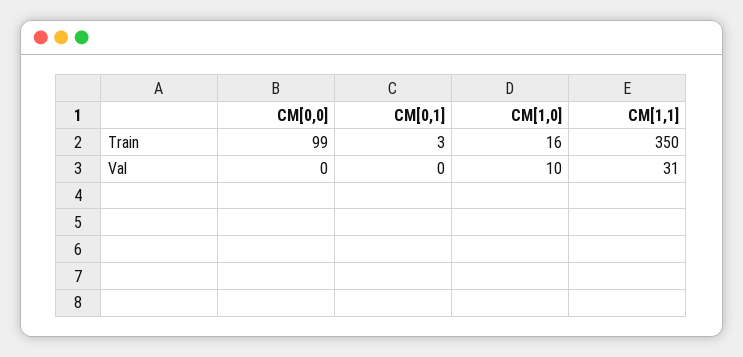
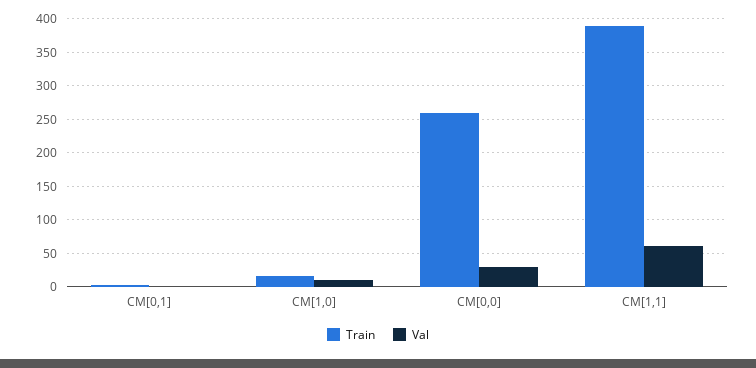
  {
    "Train": {
-     "CM[0,0]": 99,
+     "CM[0,0]": 260,
      "CM[0,1]": 3,
      "CM[1,0]": 16,
-     "CM[1,1]": 350
+     "CM[1,1]": 390
    },
    "Val": {
-     "CM[0,0]": 0,
+     "CM[0,0]": 30,
      "CM[0,1]": 0,
      "CM[1,0]": 10,
-     "CM[1,1]": 31
+     "CM[1,1]": 60
    }
  }

